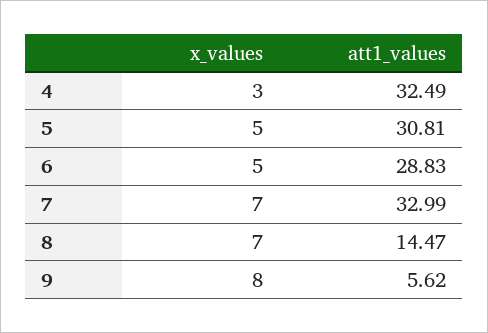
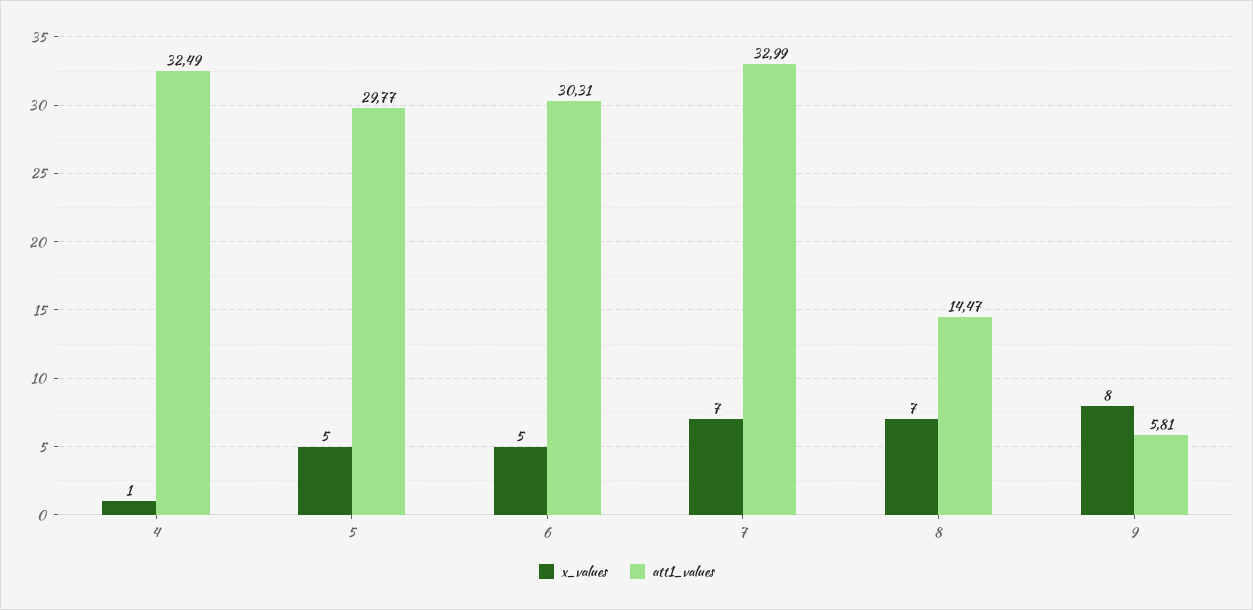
  {
    "x_values": {
-     "4": 3,
+     "4": 1,
      "5": 5,
      "6": 5,
      "7": 7,
      "8": 7,
      "9": 8
    },
    "att1_values": {
      "4": 32.49,
-     "5": 30.81,
+     "5": 29.77,
-     "6": 28.83,
+     "6": 30.31,
      "7": 32.99,
      "8": 14.47,
-     "9": 5.62
+     "9": 5.81
    }
  }

